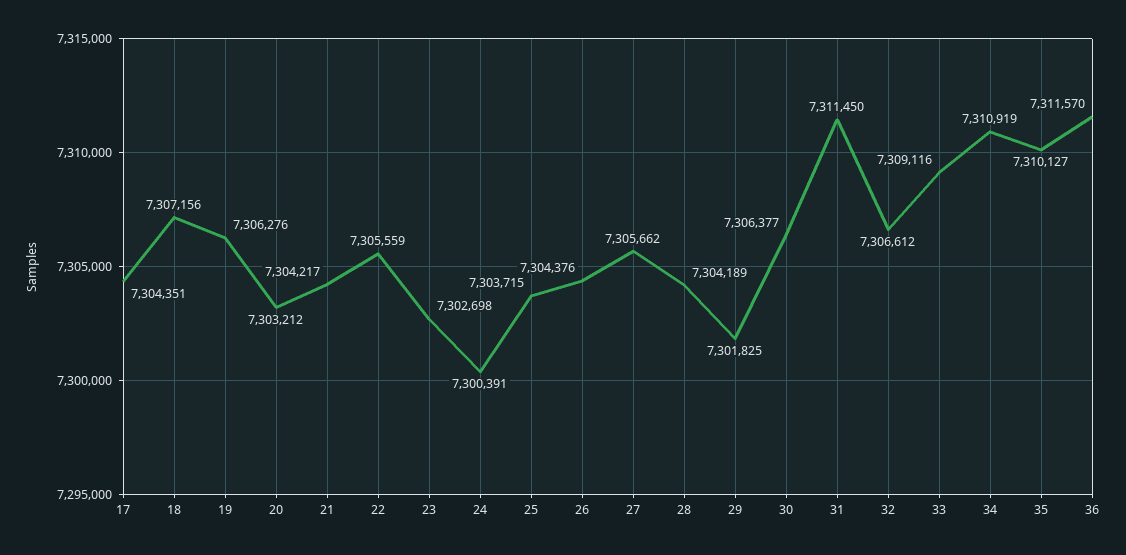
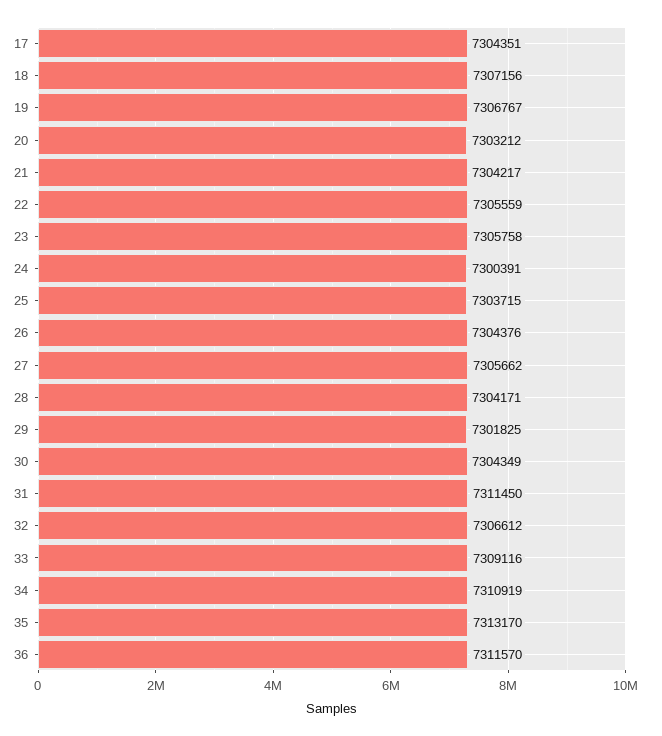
  {
    "17": 7304351,
    "18": 7307156,
-   "19": 7306276,
+   "19": 7306767,
    "20": 7303212,
    "21": 7304217,
    "22": 7305559,
-   "23": 7302698,
+   "23": 7305758,
    "24": 7300391,
    "25": 7303715,
    "26": 7304376,
    "27": 7305662,
-   "28": 7304189,
+   "28": 7304171,
    "29": 7301825,
-   "30": 7306377,
+   "30": 7304349,
    "31": 7311450,
    "32": 7306612,
    "33": 7309116,
    "34": 7310919,
-   "35": 7310127,
+   "35": 7313170,
    "36": 7311570
  }

